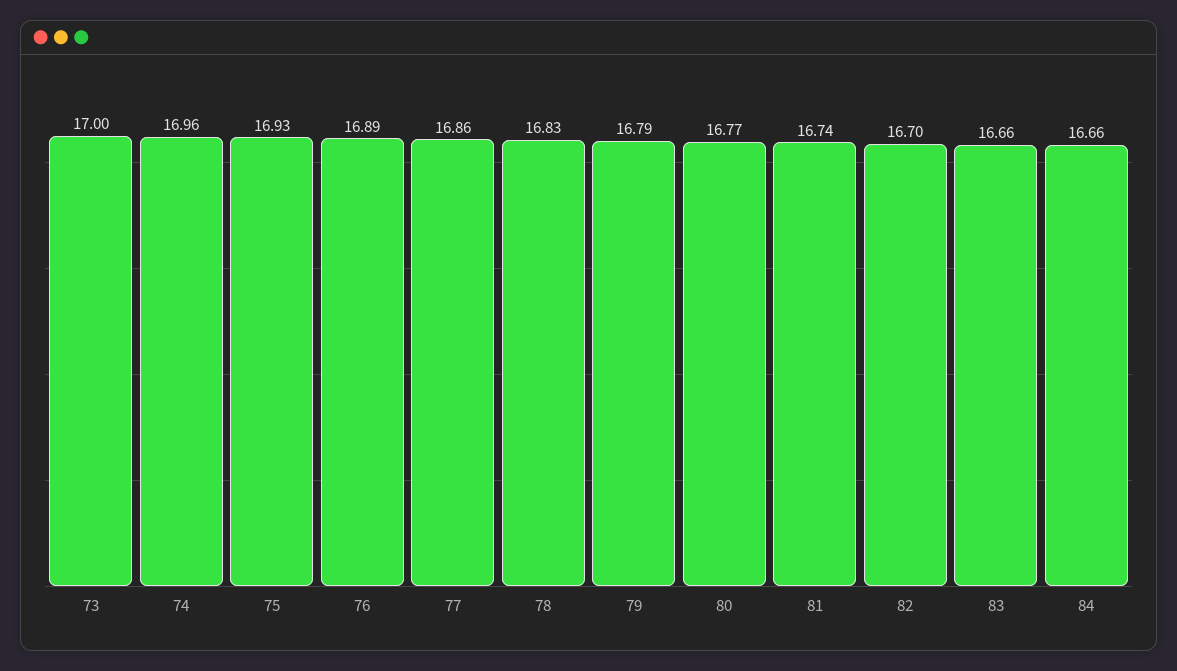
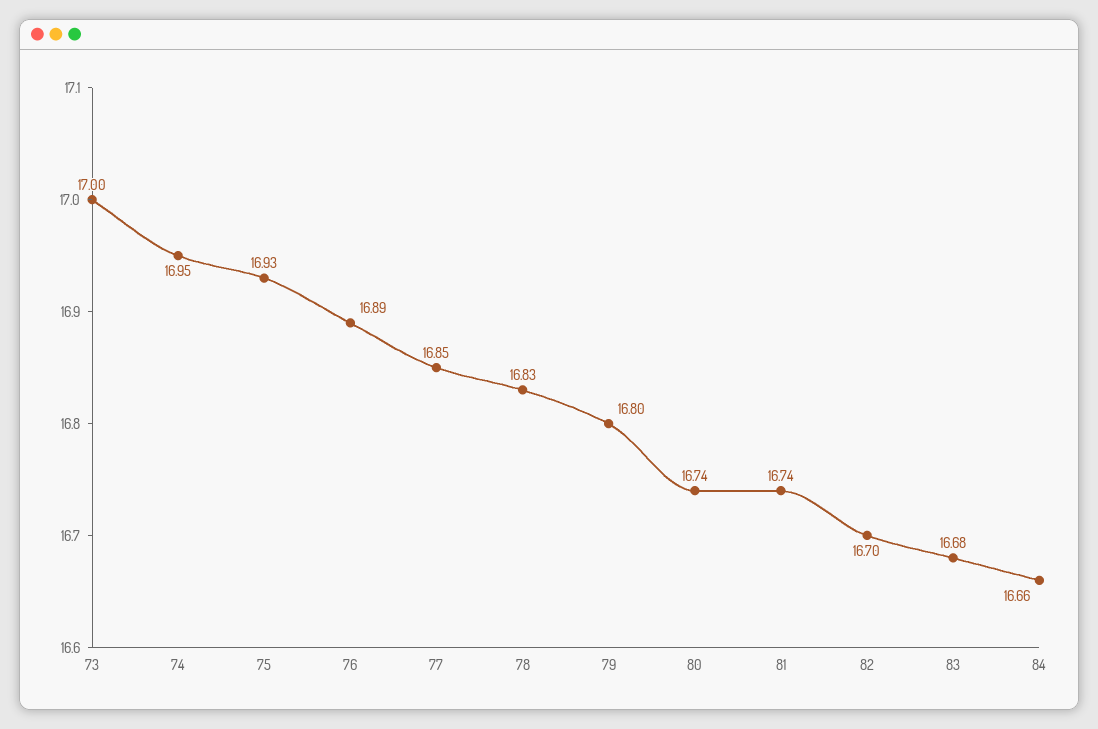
  {
    "73": 17,
-   "74": 16.96,
+   "74": 16.95,
    "75": 16.93,
    "76": 16.89,
-   "77": 16.86,
+   "77": 16.85,
    "78": 16.83,
-   "79": 16.79,
+   "79": 16.8,
-   "80": 16.77,
+   "80": 16.74,
    "81": 16.74,
    "82": 16.7,
-   "83": 16.66,
+   "83": 16.68,
    "84": 16.66
  }

